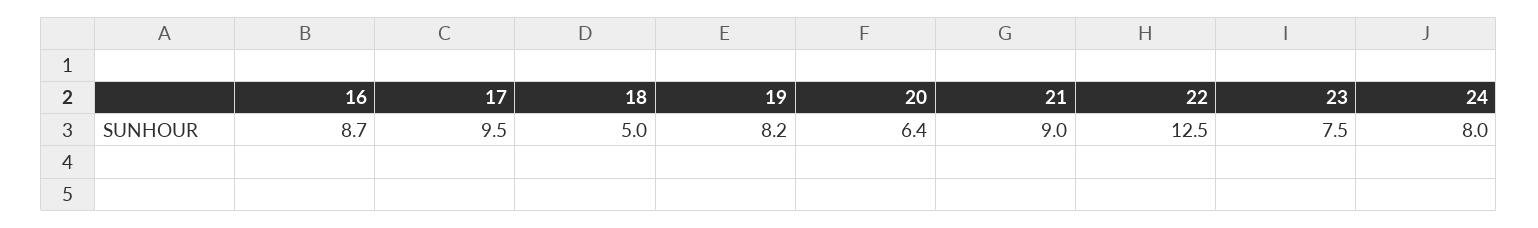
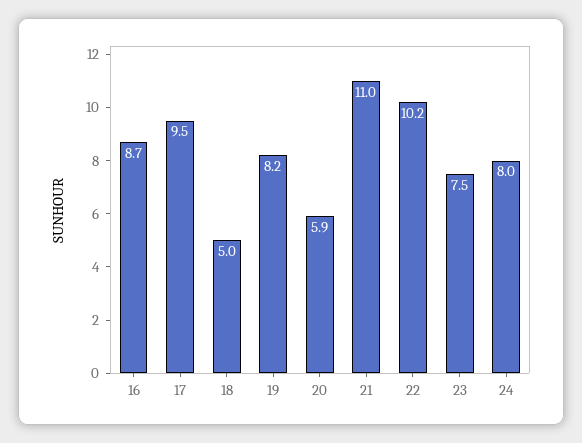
  {
    "16": 8.7,
    "17": 9.5,
    "18": 5,
    "19": 8.2,
-   "20": 6.4,
+   "20": 5.9,
-   "21": 9,
+   "21": 11,
-   "22": 12.5,
+   "22": 10.2,
    "23": 7.5,
    "24": 8
  }

